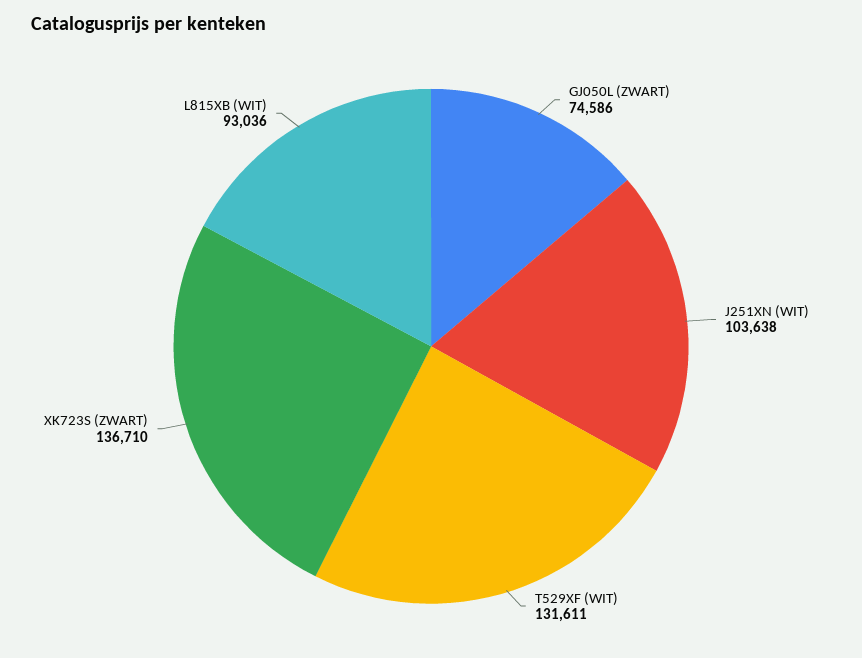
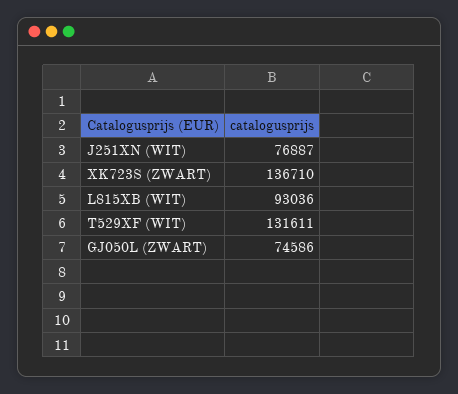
  {
    "GJ050L (ZWART)": 74586,
-   "J251XN (WIT)": 103638,
+   "J251XN (WIT)": 76887,
    "T529XF (WIT)": 131611,
    "XK723S (ZWART)": 136710,
    "L815XB (WIT)": 93036
  }

